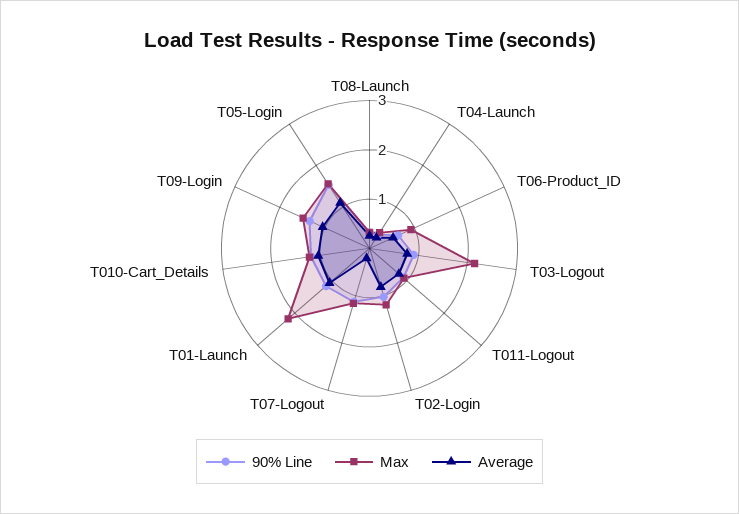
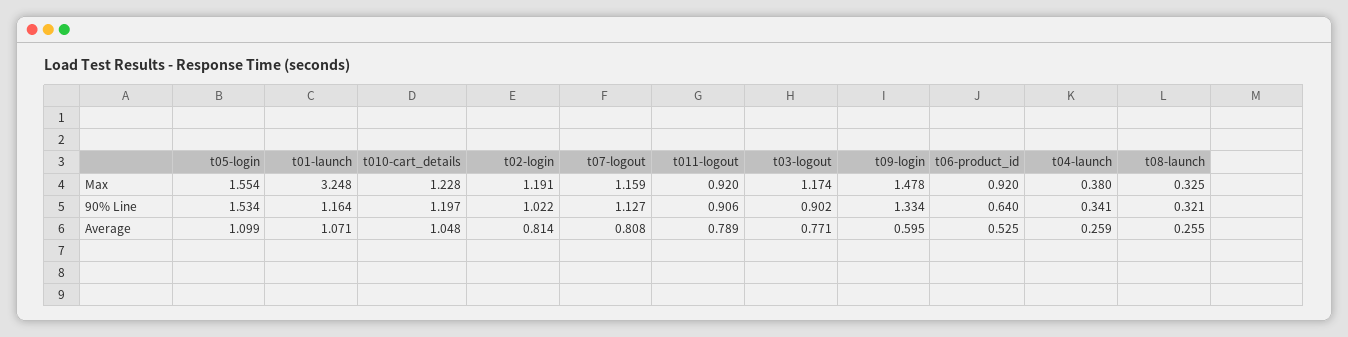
  {
    "90% Line": {
      "T08-Launch": 0.321,
      "T04-Launch": 0.341,
      "T06-Product_ID": 0.64,
      "T03-Logout": 0.902,
      "T011-Logout": 0.906,
      "T02-Login": 1.022,
      "T07-Logout": 1.127,
      "T01-Launch": 1.164,
      "T010-Cart_Details": 1.197,
      "T09-Login": 1.334,
      "T05-Login": 1.534
    },
    "Max": {
      "T08-Launch": 0.325,
      "T04-Launch": 0.38,
      "T06-Product_ID": 0.92,
-     "T03-Logout": 2.2,
+     "T03-Logout": 1.174,
      "T011-Logout": 0.92,
      "T02-Login": 1.191,
      "T07-Logout": 1.159,
-     "T01-Launch": 2.2,
+     "T01-Launch": 3.248,
      "T010-Cart_Details": 1.228,
      "T09-Login": 1.478,
      "T05-Login": 1.554
    },
    "Average": {
      "T08-Launch": 0.255,
      "T04-Launch": 0.259,
      "T06-Product_ID": 0.525,
      "T03-Logout": 0.771,
      "T011-Logout": 0.789,
      "T02-Login": 0.814,
-     "T07-Logout": 0.2,
+     "T07-Logout": 0.808,
      "T01-Launch": 1.071,
      "T010-Cart_Details": 1.048,
-     "T09-Login": 1,
+     "T09-Login": 0.595,
      "T05-Login": 1.099
    }
  }

